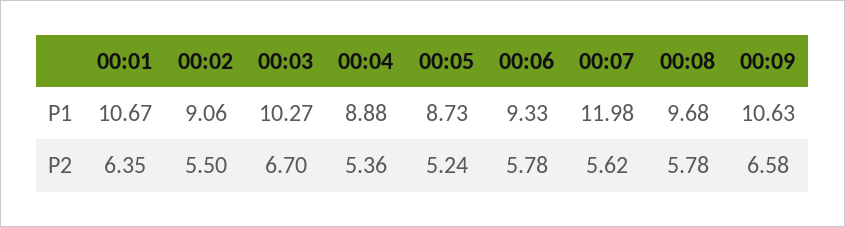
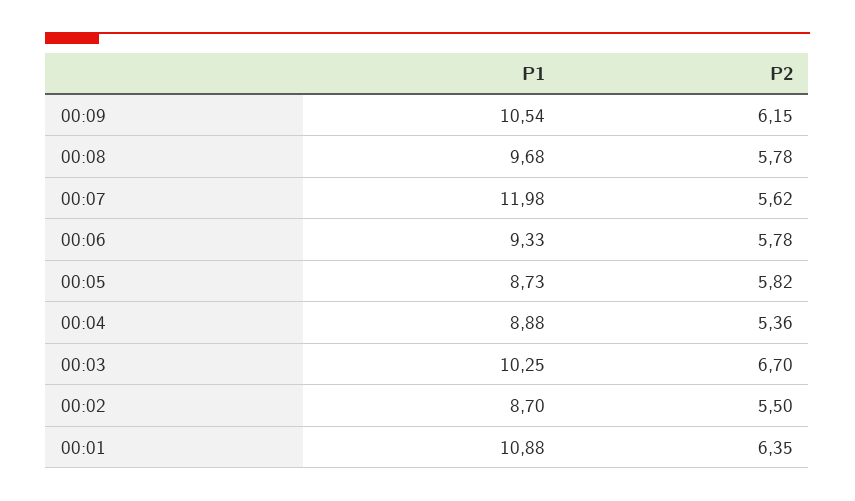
  {
    "00:01": {
-     "P1": 10.67,
+     "P1": 10.88,
      "P2": 6.35
    },
    "00:02": {
-     "P1": 9.06,
+     "P1": 8.7,
      "P2": 5.5
    },
    "00:03": {
-     "P1": 10.27,
+     "P1": 10.25,
      "P2": 6.7
    },
    "00:04": {
      "P1": 8.88,
      "P2": 5.36
    },
    "00:05": {
      "P1": 8.73,
-     "P2": 5.24
+     "P2": 5.82
    },
    "00:06": {
      "P1": 9.33,
      "P2": 5.78
    },
    "00:07": {
      "P1": 11.98,
      "P2": 5.62
    },
    "00:08": {
      "P1": 9.68,
      "P2": 5.78
    },
    "00:09": {
-     "P1": 10.63,
+     "P1": 10.54,
-     "P2": 6.58
+     "P2": 6.15
    }
  }

